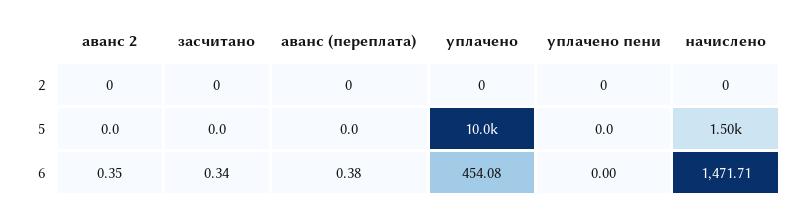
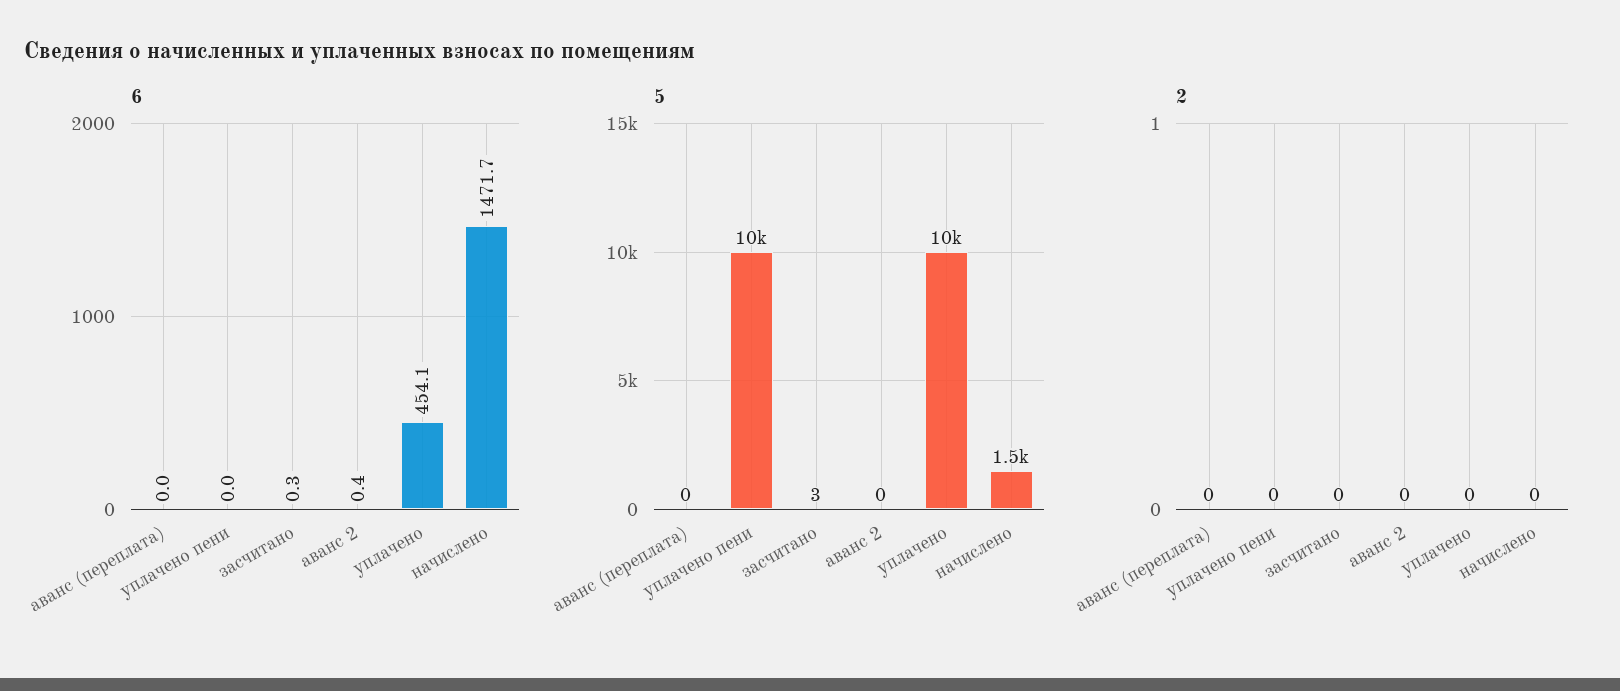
  {
    "2": {
      "аванс 2": 0,
      "засчитано": 0,
      "аванс (переплата)": 0,
      "уплачено": 0,
      "уплачено пени": 0,
      "начислено": 0
    },
    "5": {
      "аванс 2": 0,
-     "засчитано": 0,
+     "засчитано": 3,
      "аванс (переплата)": 0,
      "уплачено": 10000,
-     "уплачено пени": 0,
+     "уплачено пени": 10000,
      "начислено": 1500
    },
    "6": {
      "аванс 2": 0.35,
      "засчитано": 0.34,
-     "аванс (переплата)": 0.38,
+     "аванс (переплата)": 0,
      "уплачено": 454.08,
      "уплачено пени": 0,
      "начислено": 1471.71
    }
  }

